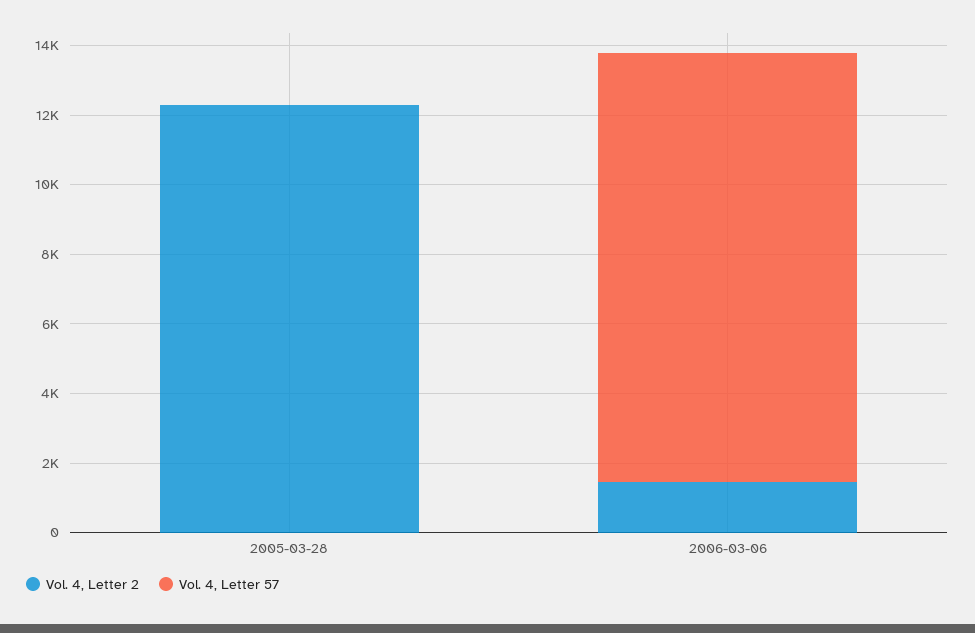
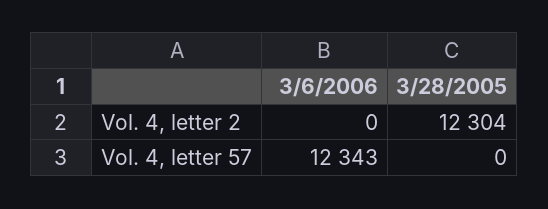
  {
    "Vol. 4, Letter 2": {
      "2005-03-28": 12304,
-     "2006-03-06": 1500
+     "2006-03-06": 0
    },
    "Vol. 4, Letter 57": {
      "2005-03-28": 0,
      "2006-03-06": 12343
    }
  }

